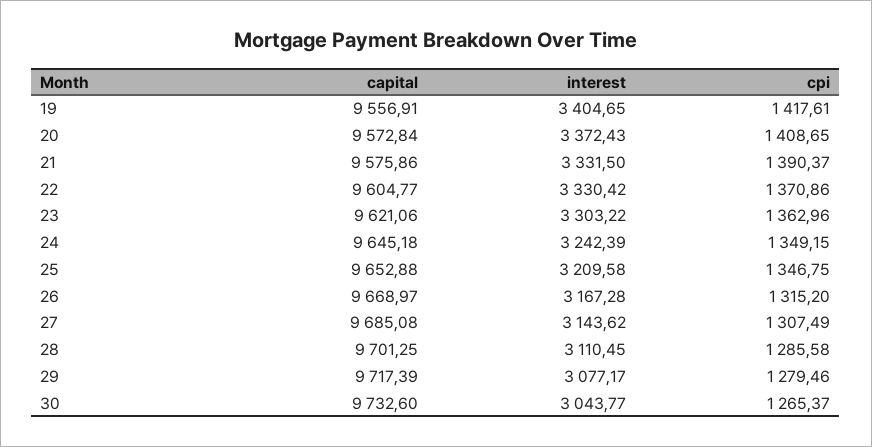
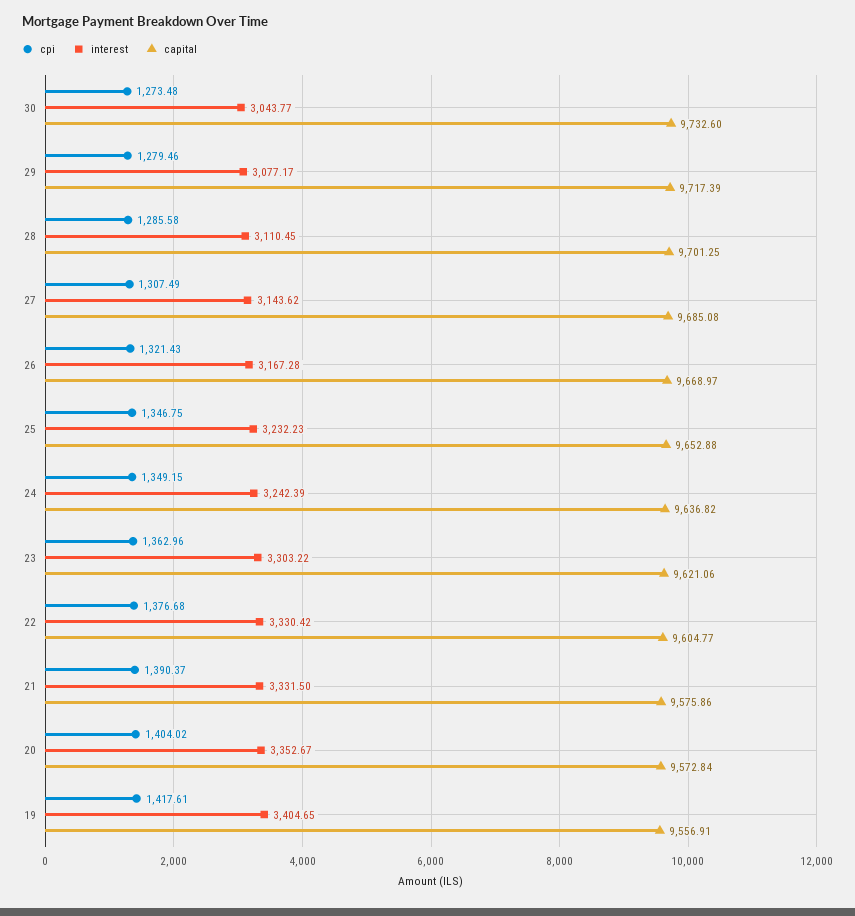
  {
    "capital": {
      "19": 9556.91,
      "20": 9572.84,
      "21": 9575.86,
      "22": 9604.77,
      "23": 9621.06,
-     "24": 9645.18,
+     "24": 9636.82,
      "25": 9652.88,
      "26": 9668.97,
      "27": 9685.08,
      "28": 9701.25,
      "29": 9717.39,
      "30": 9732.6
    },
    "interest": {
      "19": 3404.65,
-     "20": 3372.43,
+     "20": 3352.67,
      "21": 3331.5,
      "22": 3330.42,
      "23": 3303.22,
      "24": 3242.39,
-     "25": 3209.58,
+     "25": 3232.23,
      "26": 3167.28,
      "27": 3143.62,
      "28": 3110.45,
      "29": 3077.17,
      "30": 3043.77
    },
    "cpi": {
      "19": 1417.61,
-     "20": 1408.65,
+     "20": 1404.02,
      "21": 1390.37,
-     "22": 1370.86,
+     "22": 1376.68,
      "23": 1362.96,
      "24": 1349.15,
      "25": 1346.75,
-     "26": 1315.2,
+     "26": 1321.43,
      "27": 1307.49,
      "28": 1285.58,
      "29": 1279.46,
-     "30": 1265.37
+     "30": 1273.48
    }
  }

